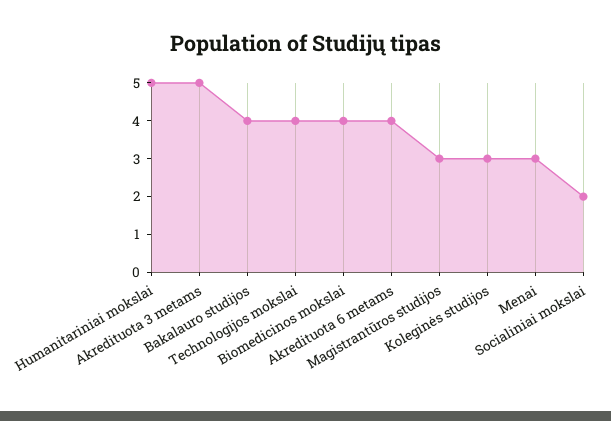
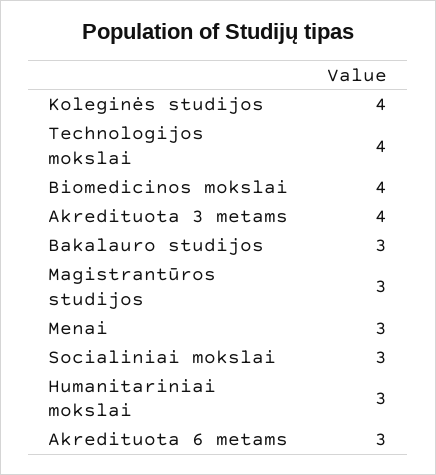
  {
-   "Humanitariniai mokslai": 5,
+   "Humanitariniai mokslai": 3,
-   "Akredituota 3 metams": 5,
+   "Akredituota 3 metams": 4,
-   "Bakalauro studijos": 4,
+   "Bakalauro studijos": 3,
    "Technologijos mokslai": 4,
    "Biomedicinos mokslai": 4,
-   "Akredituota 6 metams": 4,
+   "Akredituota 6 metams": 3,
    "Magistrantūros studijos": 3,
-   "Koleginės studijos": 3,
+   "Koleginės studijos": 4,
    "Menai": 3,
-   "Socialiniai mokslai": 2
+   "Socialiniai mokslai": 3
  }

